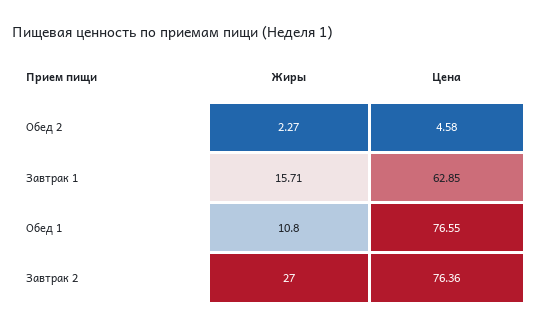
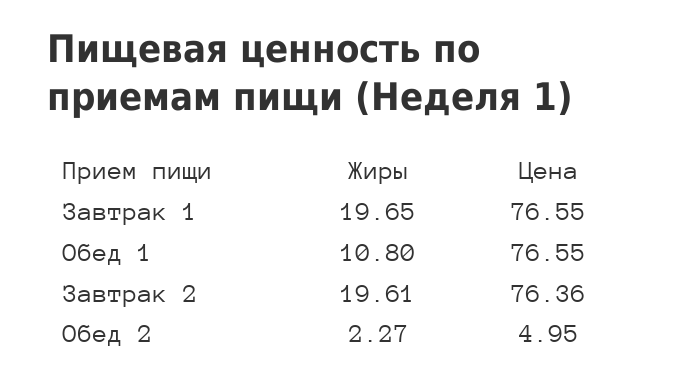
  {
    "Жиры": {
      "Обед 2": 2.27,
-     "Завтрак 1": 15.71,
+     "Завтрак 1": 19.65,
      "Обед 1": 10.8,
-     "Завтрак 2": 27
+     "Завтрак 2": 19.61
    },
    "Цена": {
-     "Обед 2": 4.58,
+     "Обед 2": 4.95,
-     "Завтрак 1": 62.85,
+     "Завтрак 1": 76.55,
      "Обед 1": 76.55,
      "Завтрак 2": 76.36
    }
  }

